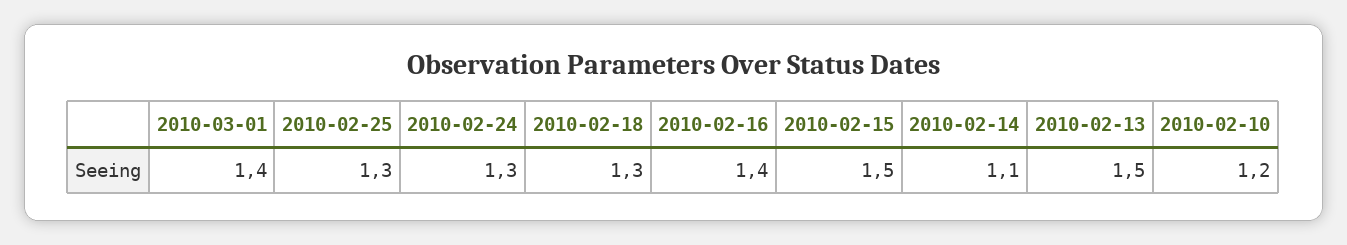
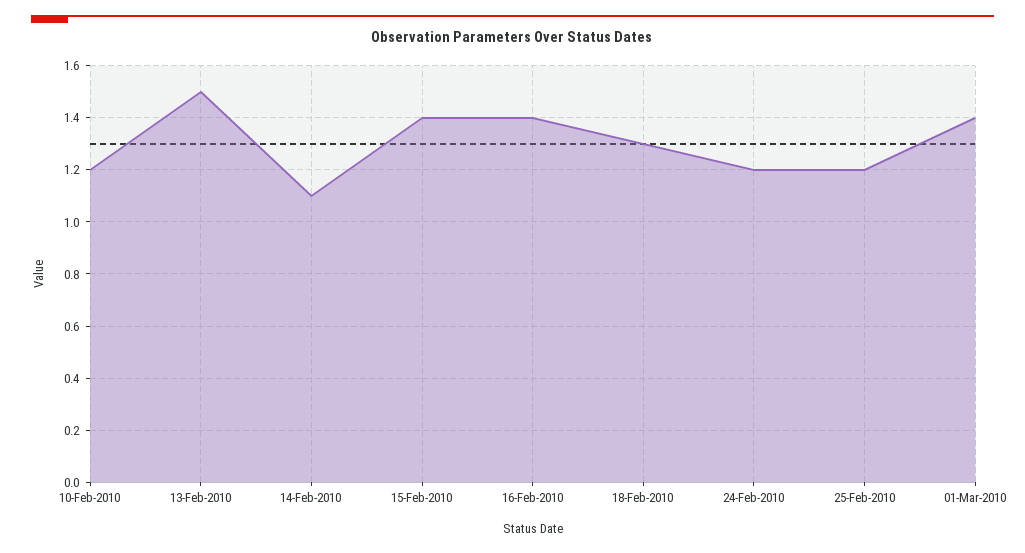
  {
    "2010-03-01": 1.4,
-   "2010-02-25": 1.3,
+   "2010-02-25": 1.2,
-   "2010-02-24": 1.3,
+   "2010-02-24": 1.2,
    "2010-02-18": 1.3,
    "2010-02-16": 1.4,
-   "2010-02-15": 1.5,
+   "2010-02-15": 1.4,
    "2010-02-14": 1.1,
    "2010-02-13": 1.5,
    "2010-02-10": 1.2
  }

